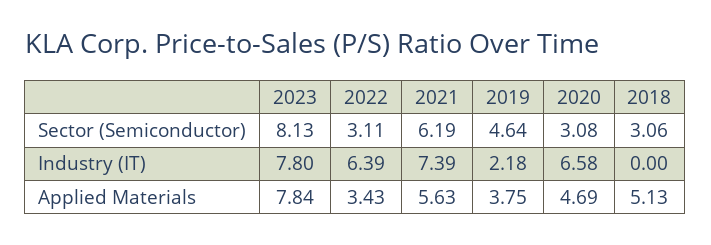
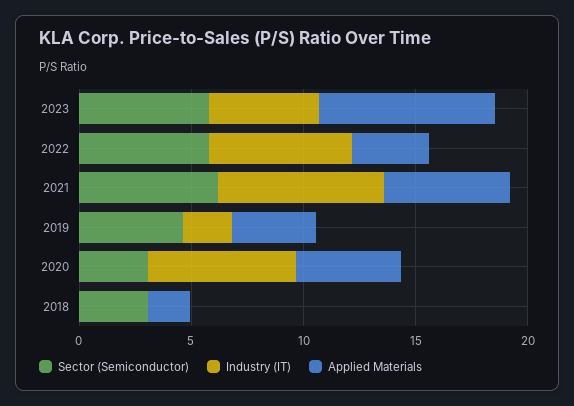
  {
    "Sector (Semiconductor)": {
-     "2023": 8.13,
+     "2023": 6,
-     "2022": 3.11,
+     "2022": 6,
      "2021": 6.19,
      "2019": 4.64,
      "2020": 3.08,
      "2018": 3.06
    },
    "Industry (IT)": {
-     "2023": 7.8,
+     "2023": 5,
      "2022": 6.39,
      "2021": 7.39,
      "2019": 2.18,
      "2020": 6.58,
      "2018": 0
    },
    "Applied Materials": {
      "2023": 7.84,
      "2022": 3.43,
      "2021": 5.63,
      "2019": 3.75,
      "2020": 4.69,
-     "2018": 5.13
+     "2018": 2
    }
  }

